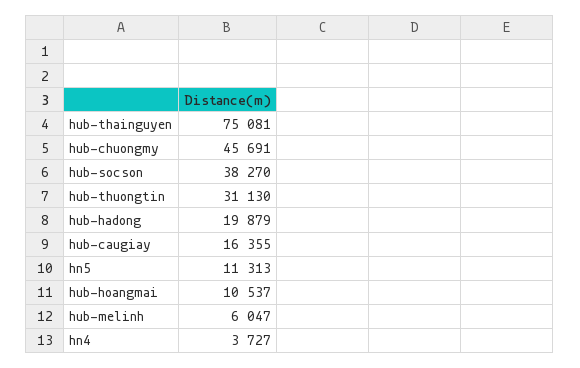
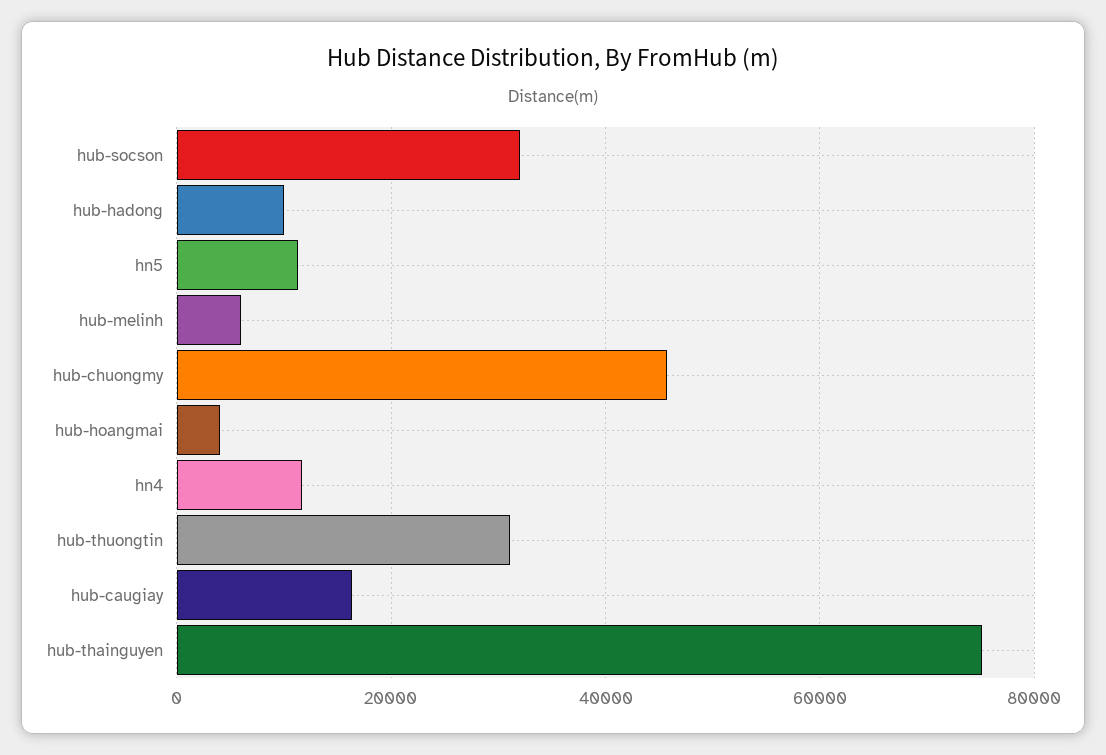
  {
    "hub-thainguyen": 75081,
    "hub-chuongmy": 45691,
-   "hub-socson": 38270,
+   "hub-socson": 32000,
    "hub-thuongtin": 31130,
-   "hub-hadong": 19879,
+   "hub-hadong": 10000,
    "hub-caugiay": 16355,
    "hn5": 11313,
-   "hub-hoangmai": 10537,
+   "hub-hoangmai": 4000,
    "hub-melinh": 6047,
-   "hn4": 3727
+   "hn4": 12000
  }

